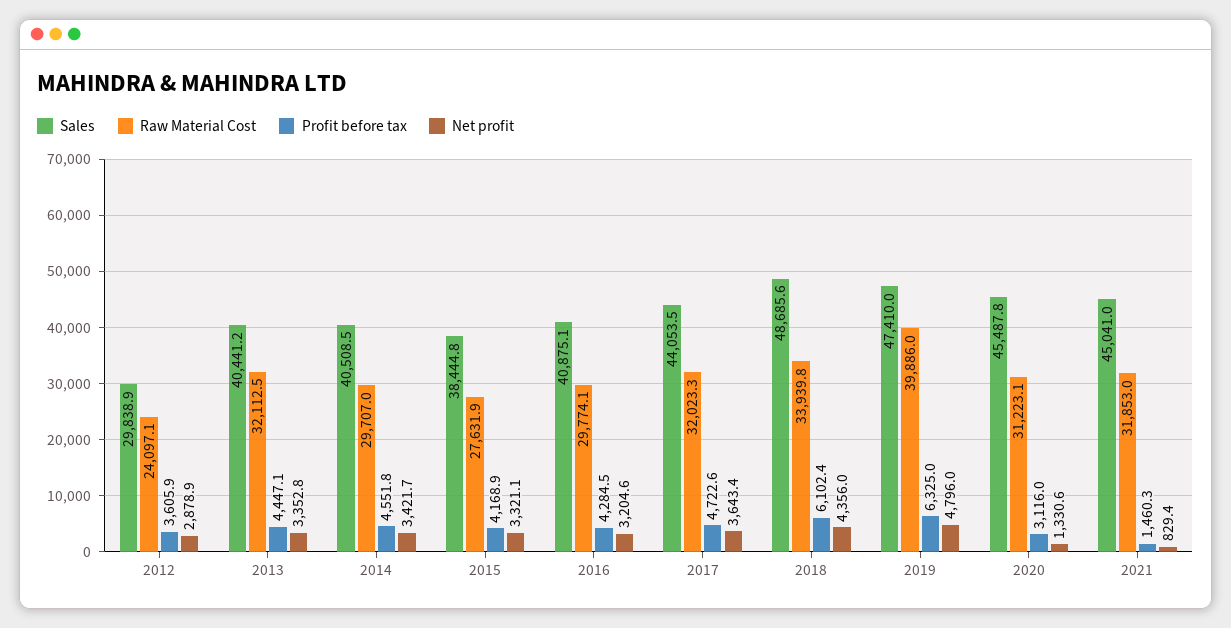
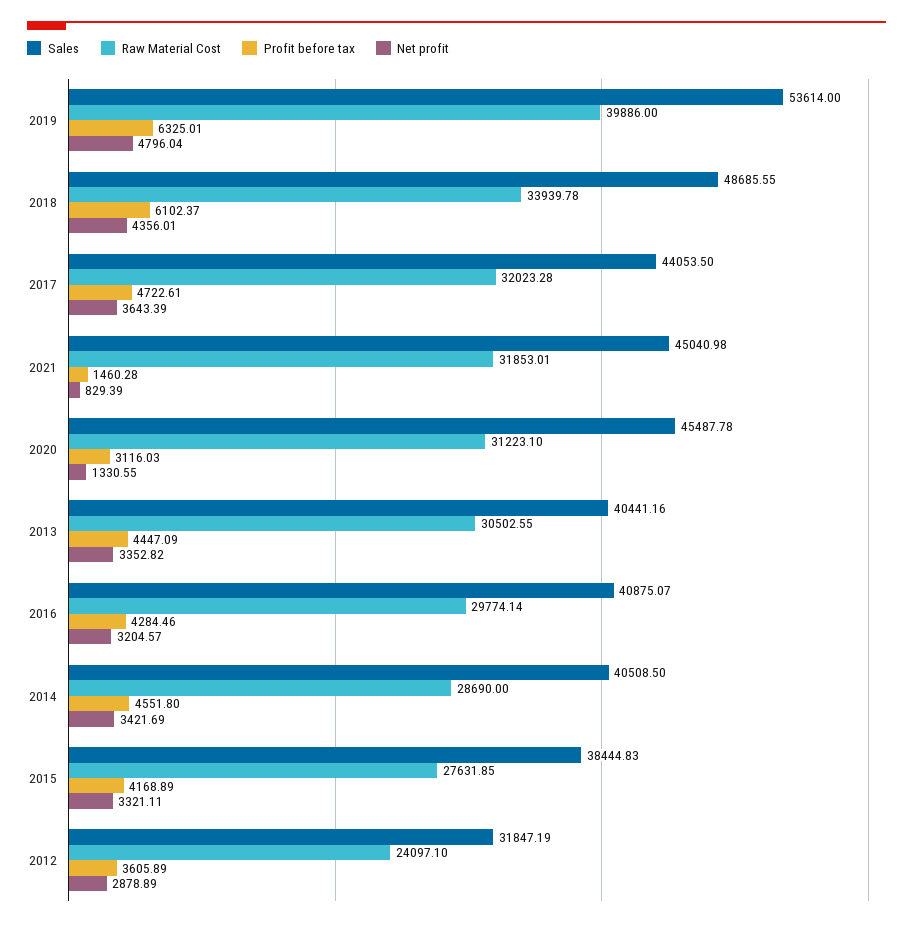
  {
    "Sales": {
-     "2012": 29838.9,
+     "2012": 31847.19,
      "2013": 40441.16,
      "2014": 40508.5,
      "2015": 38444.83,
      "2016": 40875.07,
      "2017": 44053.5,
      "2018": 48685.55,
-     "2019": 47410,
+     "2019": 53614,
      "2020": 45487.78,
      "2021": 45040.98
    },
    "Raw Material Cost": {
      "2012": 24097.1,
-     "2013": 32112.5,
+     "2013": 30502.55,
-     "2014": 29707,
+     "2014": 28690,
      "2015": 27631.85,
      "2016": 29774.14,
      "2017": 32023.28,
      "2018": 33939.78,
      "2019": 39886,
      "2020": 31223.1,
      "2021": 31853.01
    },
    "Profit before tax": {
      "2012": 3605.89,
      "2013": 4447.09,
      "2014": 4551.8,
      "2015": 4168.89,
      "2016": 4284.46,
      "2017": 4722.61,
      "2018": 6102.37,
      "2019": 6325.01,
      "2020": 3116.03,
      "2021": 1460.28
    },
    "Net profit": {
      "2012": 2878.89,
      "2013": 3352.82,
      "2014": 3421.69,
      "2015": 3321.11,
      "2016": 3204.57,
      "2017": 3643.39,
      "2018": 4356.01,
      "2019": 4796.04,
      "2020": 1330.55,
      "2021": 829.39
    }
  }

